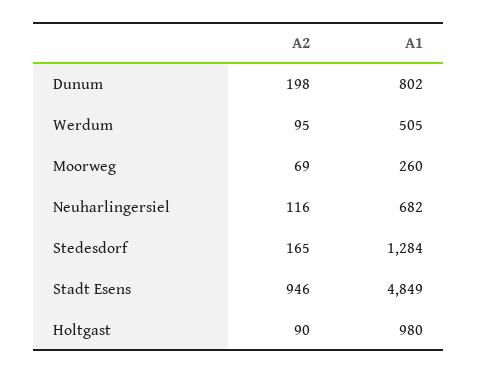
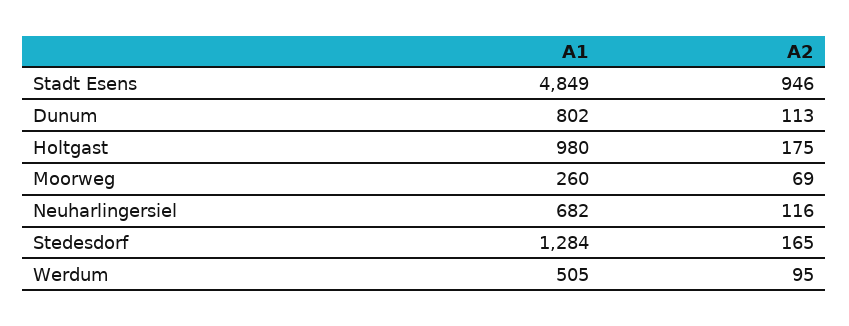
  {
    "A2": {
-     "Dunum": 198,
+     "Dunum": 113,
      "Werdum": 95,
      "Moorweg": 69,
      "Neuharlingersiel": 116,
      "Stedesdorf": 165,
      "Stadt Esens": 946,
-     "Holtgast": 90
+     "Holtgast": 175
    },
    "A1": {
      "Dunum": 802,
      "Werdum": 505,
      "Moorweg": 260,
      "Neuharlingersiel": 682,
      "Stedesdorf": 1284,
      "Stadt Esens": 4849,
      "Holtgast": 980
    }
  }

